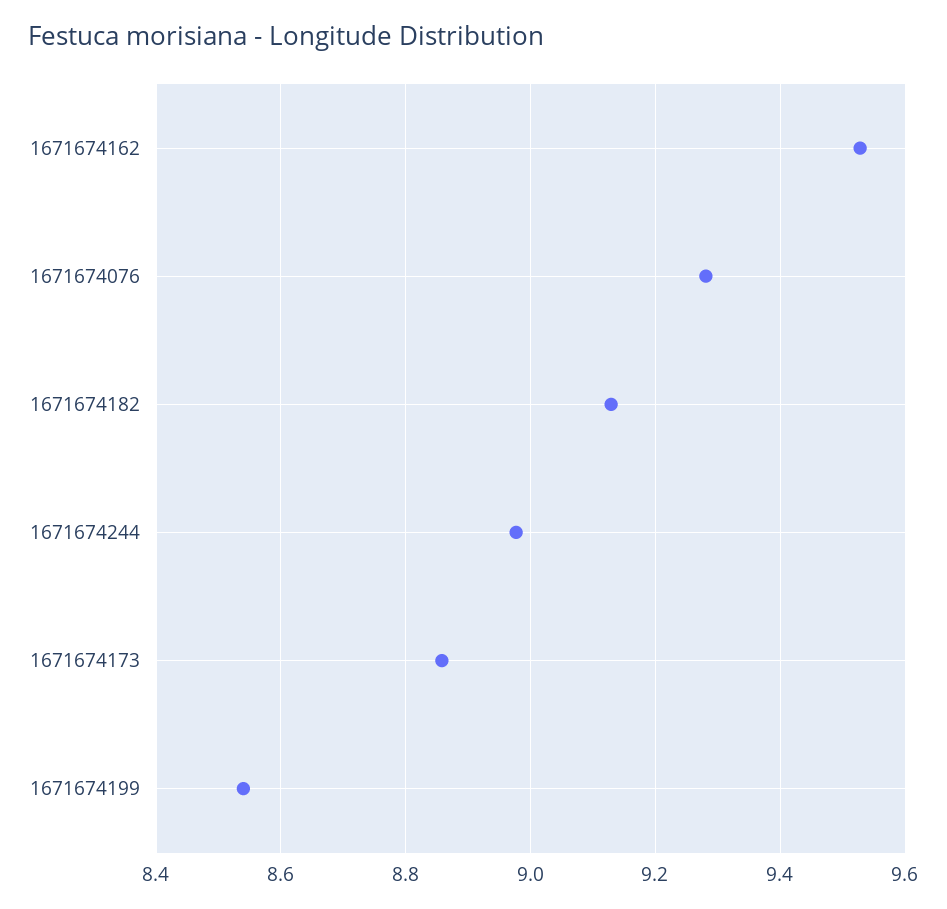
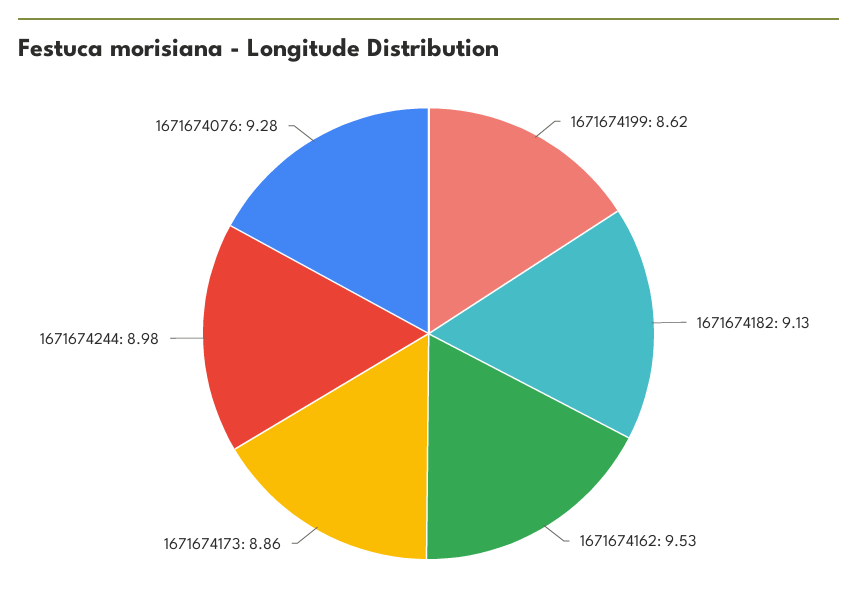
  {
    "1671674162": 9.53,
    "1671674076": 9.28,
    "1671674182": 9.13,
    "1671674244": 8.98,
    "1671674173": 8.86,
-   "1671674199": 8.54
+   "1671674199": 8.62
  }

